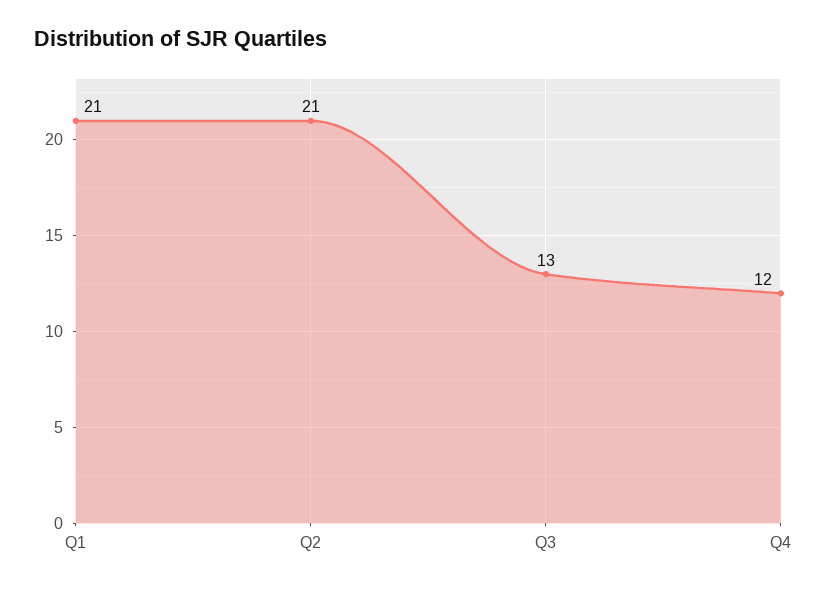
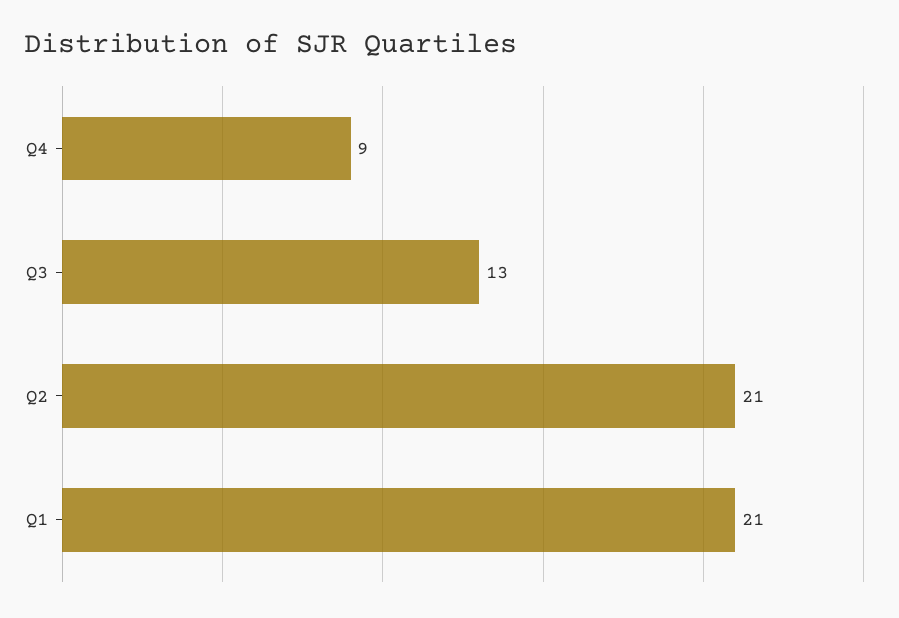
  {
    "Q1": 21,
    "Q2": 21,
    "Q3": 13,
-   "Q4": 12
+   "Q4": 9
  }

